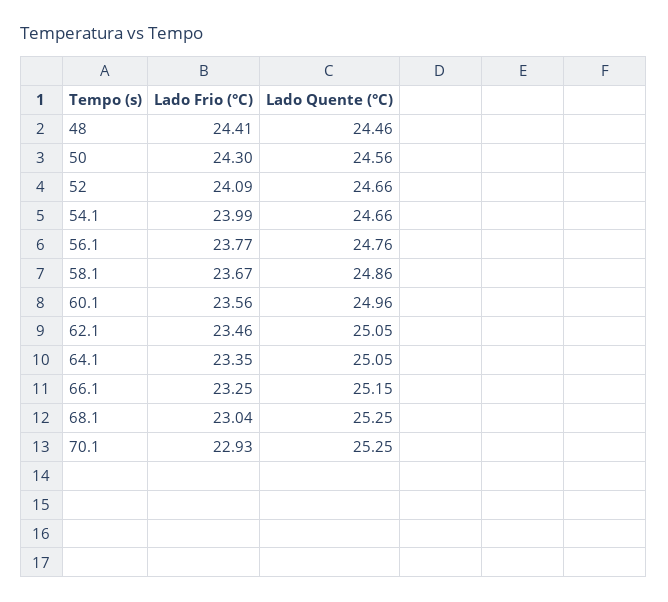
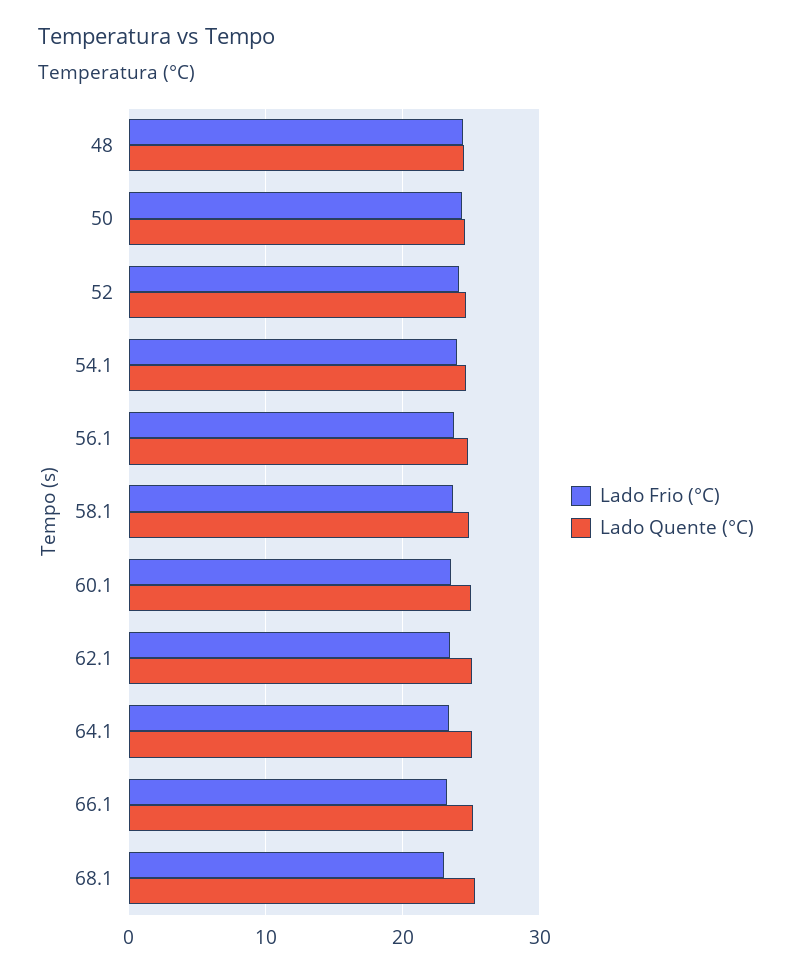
  {
    "Lado Frio (°C)": {
      "48": 24.41,
      "50": 24.3,
      "52": 24.09,
      "54.1": 23.99,
      "56.1": 23.77,
      "58.1": 23.67,
      "60.1": 23.56,
      "62.1": 23.46,
      "64.1": 23.35,
      "66.1": 23.25,
-     "68.1": 23.04,
+     "68.1": 23.04
-     "70.1": 22.93
    },
    "Lado Quente (°C)": {
      "48": 24.46,
      "50": 24.56,
      "52": 24.66,
      "54.1": 24.66,
      "56.1": 24.76,
      "58.1": 24.86,
      "60.1": 24.96,
      "62.1": 25.05,
      "64.1": 25.05,
      "66.1": 25.15,
-     "68.1": 25.25,
+     "68.1": 25.25
-     "70.1": 25.25
    }
  }

